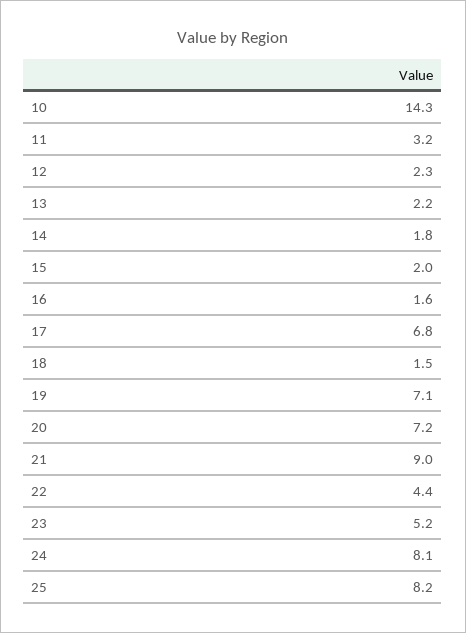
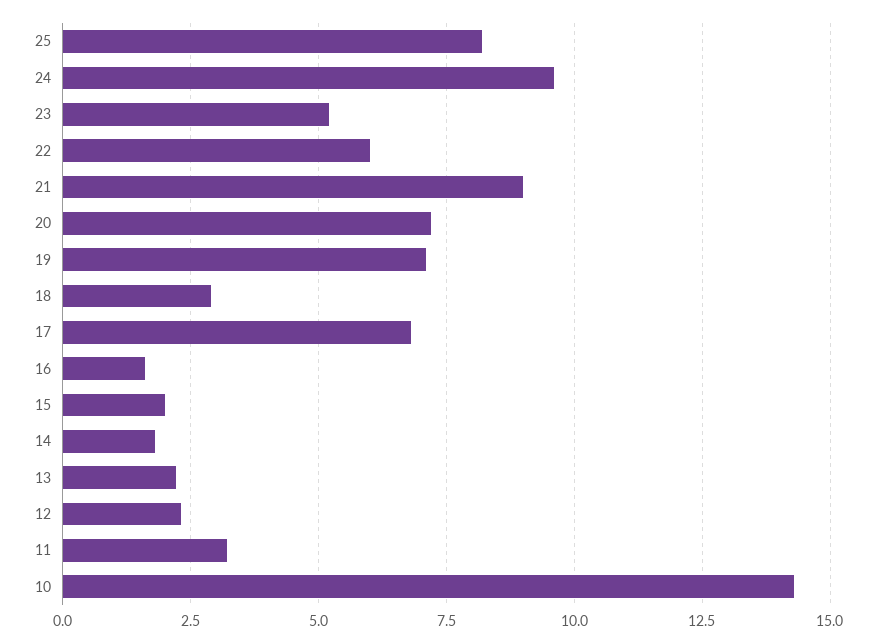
  {
    "10": 14.3,
    "11": 3.2,
    "12": 2.3,
    "13": 2.2,
    "14": 1.8,
    "15": 2,
    "16": 1.6,
    "17": 6.8,
-   "18": 1.5,
+   "18": 3,
    "19": 7.1,
    "20": 7.2,
    "21": 9,
-   "22": 4.4,
+   "22": 6,
    "23": 5.2,
-   "24": 8.1,
+   "24": 9.5,
    "25": 8.2
  }

